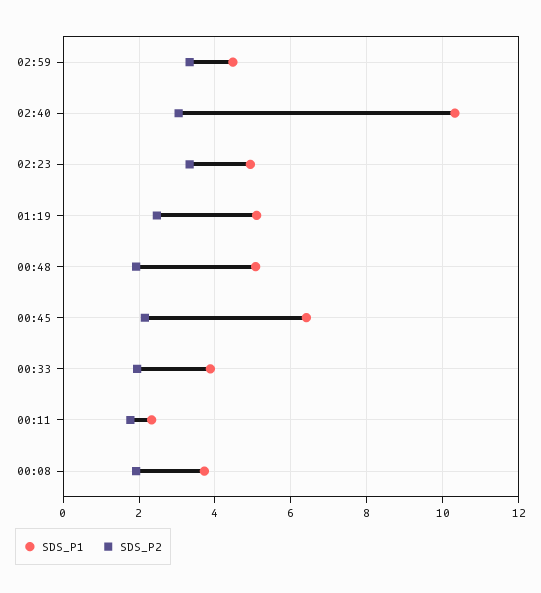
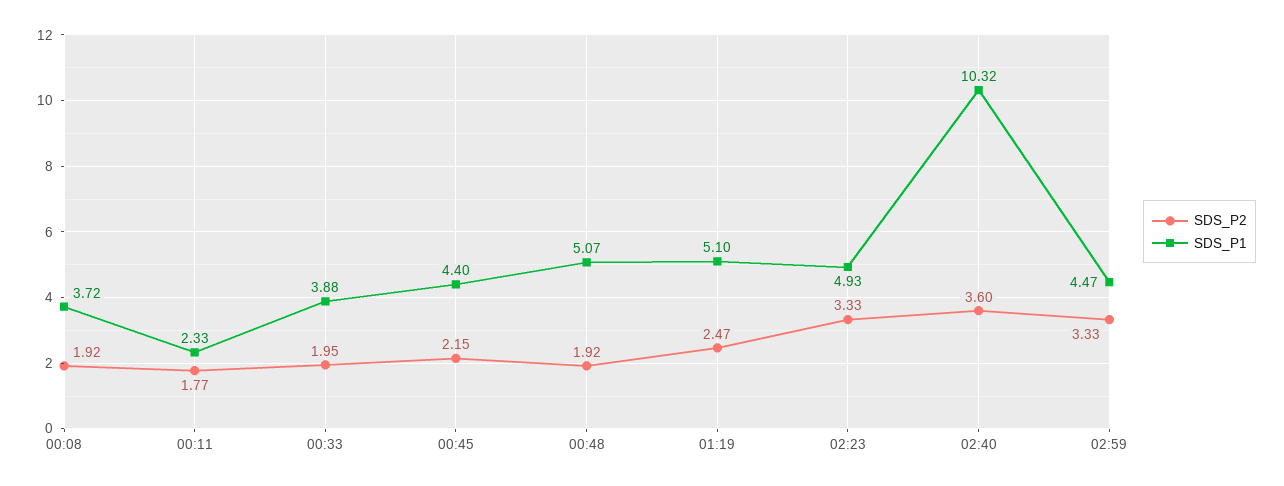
  {
    "SDS_P1": {
      "02:59": 4.47,
      "02:40": 10.32,
      "02:23": 4.93,
      "01:19": 5.1,
      "00:48": 5.07,
-     "00:45": 6.4,
+     "00:45": 4.4,
      "00:33": 3.88,
      "00:11": 2.33,
      "00:08": 3.72
    },
    "SDS_P2": {
      "02:59": 3.33,
-     "02:40": 3,
+     "02:40": 3.6,
      "02:23": 3.33,
      "01:19": 2.47,
      "00:48": 1.92,
      "00:45": 2.15,
      "00:33": 1.95,
      "00:11": 1.77,
      "00:08": 1.92
    }
  }

